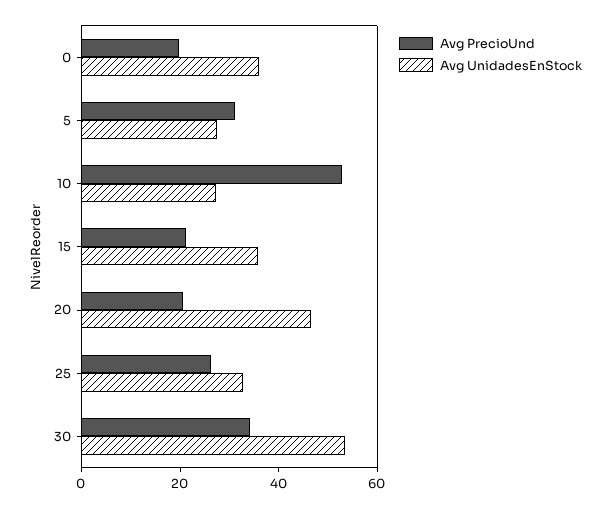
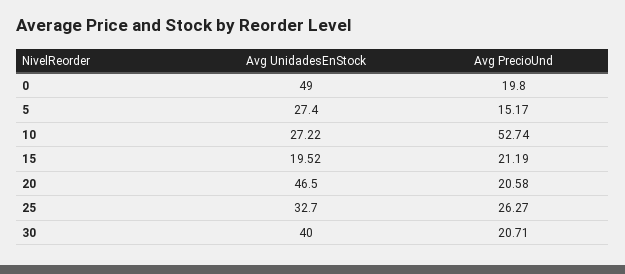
  {
    "Avg PrecioUnd": {
      "0": 19.8,
-     "5": 30,
+     "5": 15.17,
      "10": 52.74,
      "15": 21.19,
      "20": 20.58,
      "25": 26.27,
-     "30": 35
+     "30": 20.71
    },
    "Avg UnidadesEnStock": {
-     "0": 35,
+     "0": 49,
      "5": 27.4,
      "10": 27.22,
-     "15": 35,
+     "15": 19.52,
      "20": 46.5,
      "25": 32.7,
-     "30": 55
+     "30": 40
    }
  }

